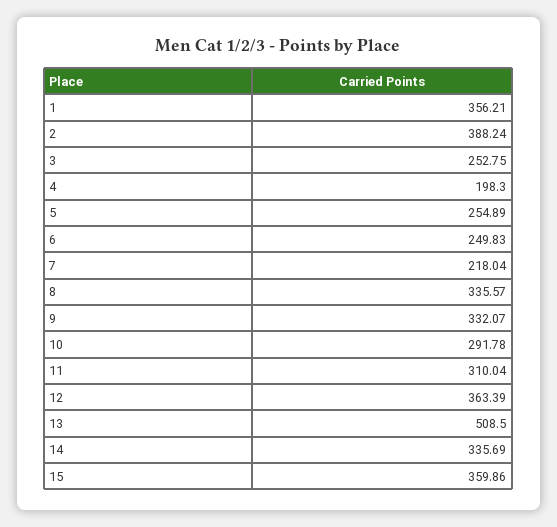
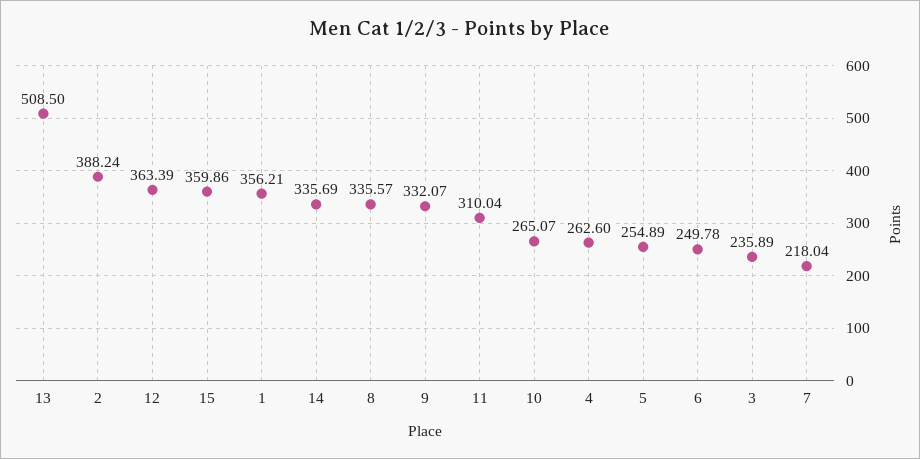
  {
    "1": 356.21,
    "2": 388.24,
-   "3": 252.75,
+   "3": 235.89,
-   "4": 198.3,
+   "4": 262.6,
    "5": 254.89,
-   "6": 249.83,
+   "6": 249.78,
    "7": 218.04,
    "8": 335.57,
    "9": 332.07,
-   "10": 291.78,
+   "10": 265.07,
    "11": 310.04,
    "12": 363.39,
    "13": 508.5,
    "14": 335.69,
    "15": 359.86
  }

